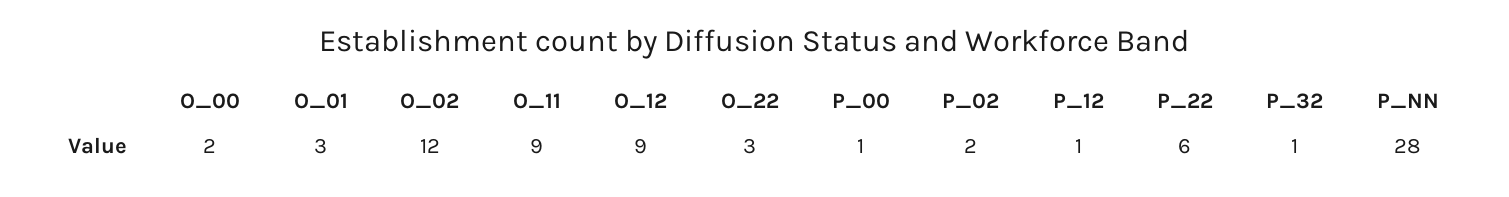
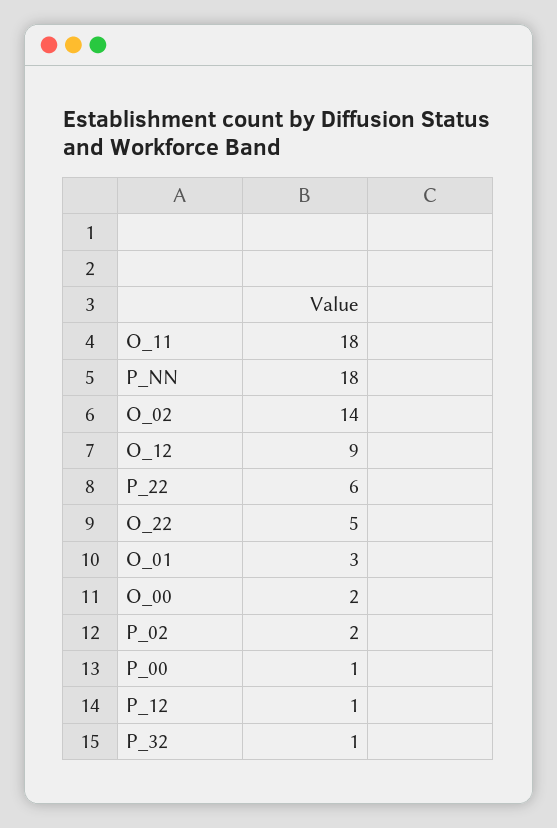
  {
    "O_00": 2,
    "O_01": 3,
-   "O_02": 12,
+   "O_02": 14,
-   "O_11": 9,
+   "O_11": 18,
    "O_12": 9,
-   "O_22": 3,
+   "O_22": 5,
    "P_00": 1,
    "P_02": 2,
    "P_12": 1,
    "P_22": 6,
    "P_32": 1,
-   "P_NN": 28
+   "P_NN": 18
  }

